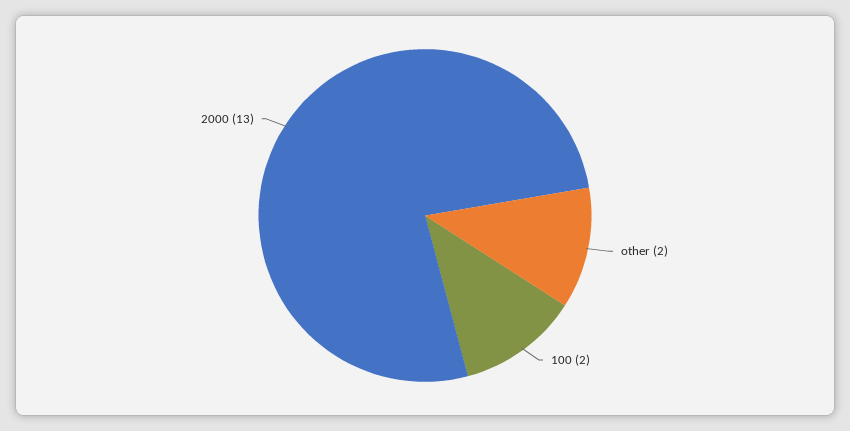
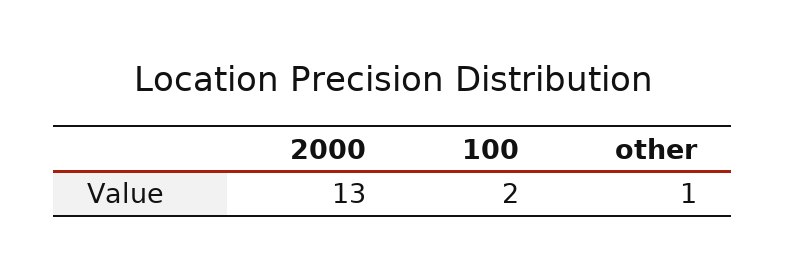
  {
-   "other": 2,
+   "other": 1,
    "100": 2,
    "2000": 13
  }

